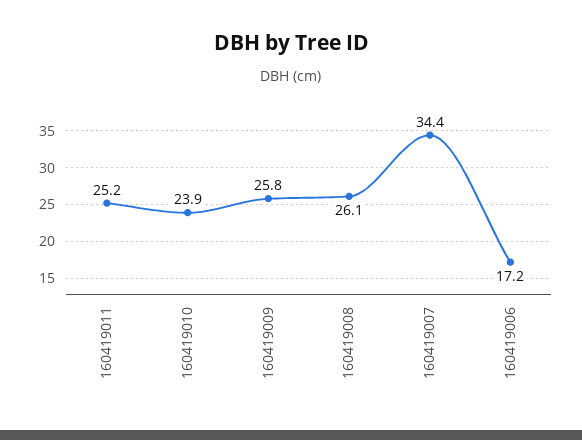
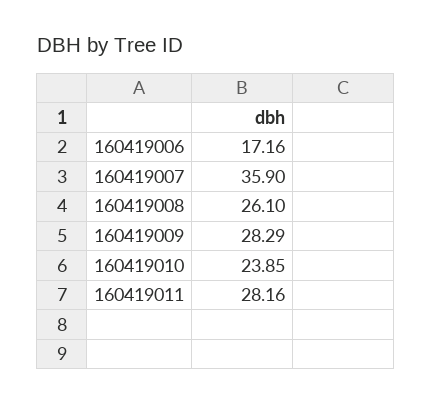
  {
-   "160419011": 25.2,
+   "160419011": 28.16,
    "160419010": 23.85,
-   "160419009": 25.8,
+   "160419009": 28.29,
    "160419008": 26.1,
-   "160419007": 34.4,
+   "160419007": 35.9,
    "160419006": 17.16
  }

